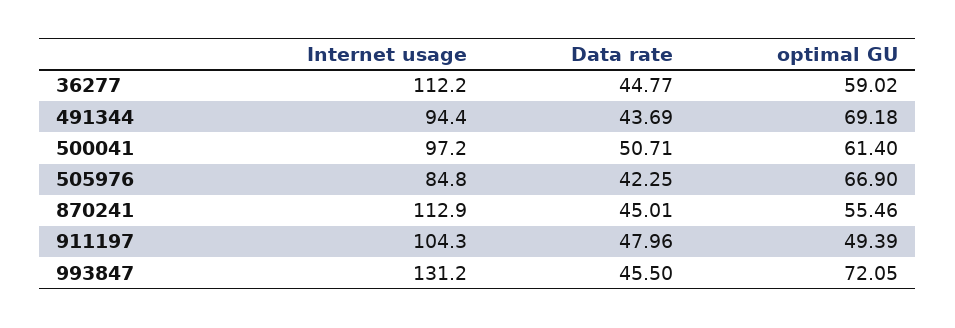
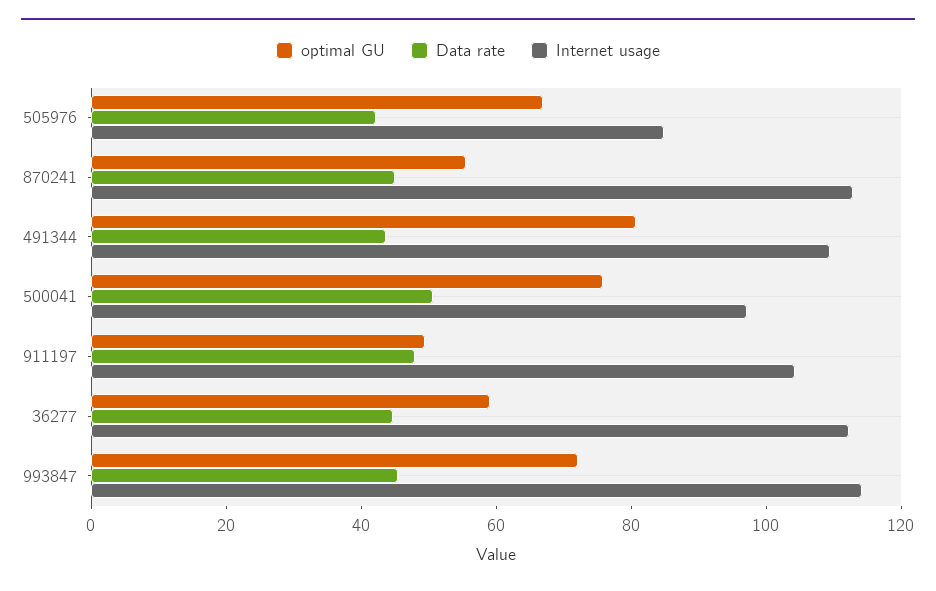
  {
    "Internet usage": {
      "36277": 112.2,
-     "491344": 94.4,
+     "491344": 110,
      "500041": 97.2,
      "505976": 84.8,
      "870241": 112.9,
      "911197": 104.3,
-     "993847": 131.2
+     "993847": 115
    },
    "Data rate": {
      "36277": 44.77,
      "491344": 43.69,
      "500041": 50.71,
      "505976": 42.25,
      "870241": 45.01,
      "911197": 47.96,
      "993847": 45.5
    },
    "optimal GU": {
      "36277": 59.02,
-     "491344": 69.18,
+     "491344": 80,
-     "500041": 61.4,
+     "500041": 75,
      "505976": 66.9,
      "870241": 55.46,
      "911197": 49.39,
      "993847": 72.05
    }
  }

